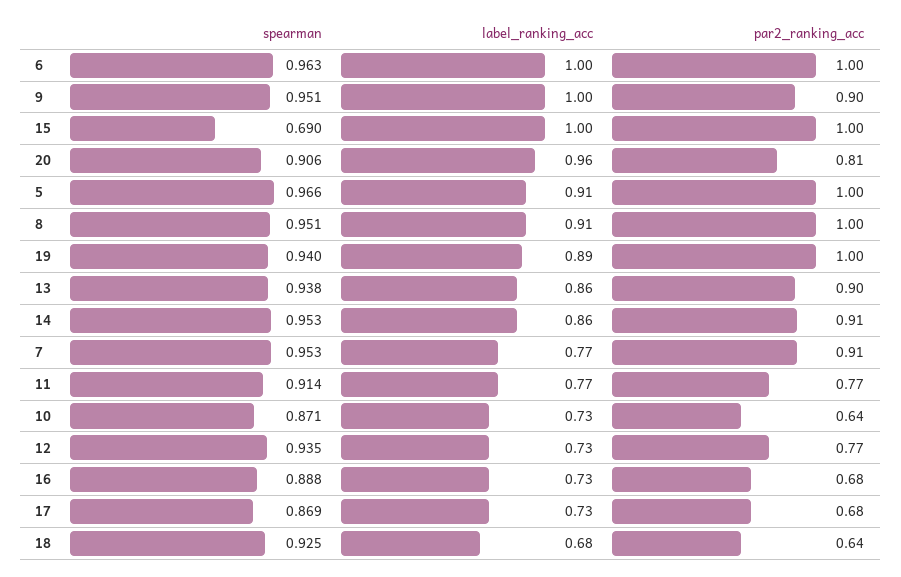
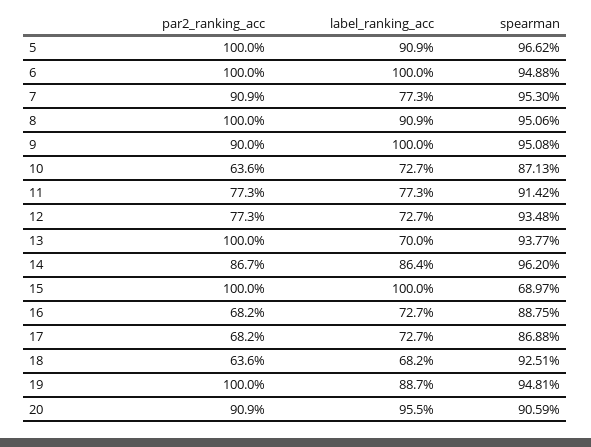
  {
    "spearman": {
-     "6": 0.963,
+     "6": 0.9488,
      "9": 0.9508,
      "15": 0.6897,
      "20": 0.9059,
      "5": 0.9662,
      "8": 0.9506,
-     "19": 0.94,
+     "19": 0.9481,
      "13": 0.9377,
-     "14": 0.953,
+     "14": 0.962,
      "7": 0.953,
      "11": 0.9142,
      "10": 0.8713,
      "12": 0.9348,
      "16": 0.8875,
      "17": 0.8688,
      "18": 0.9251
    },
    "label_ranking_acc": {
      "6": 1,
      "9": 1,
      "15": 1,
      "20": 0.955,
      "5": 0.909,
      "8": 0.909,
      "19": 0.887,
-     "13": 0.86,
+     "13": 0.7,
      "14": 0.864,
      "7": 0.773,
      "11": 0.773,
      "10": 0.727,
      "12": 0.727,
      "16": 0.727,
      "17": 0.727,
      "18": 0.682
    },
    "par2_ranking_acc": {
      "6": 1,
      "9": 0.9,
      "15": 1,
-     "20": 0.81,
+     "20": 0.909,
      "5": 1,
      "8": 1,
      "19": 1,
-     "13": 0.9,
+     "13": 1,
-     "14": 0.91,
+     "14": 0.867,
      "7": 0.909,
      "11": 0.773,
      "10": 0.636,
      "12": 0.773,
      "16": 0.682,
      "17": 0.682,
      "18": 0.636
    }
  }

